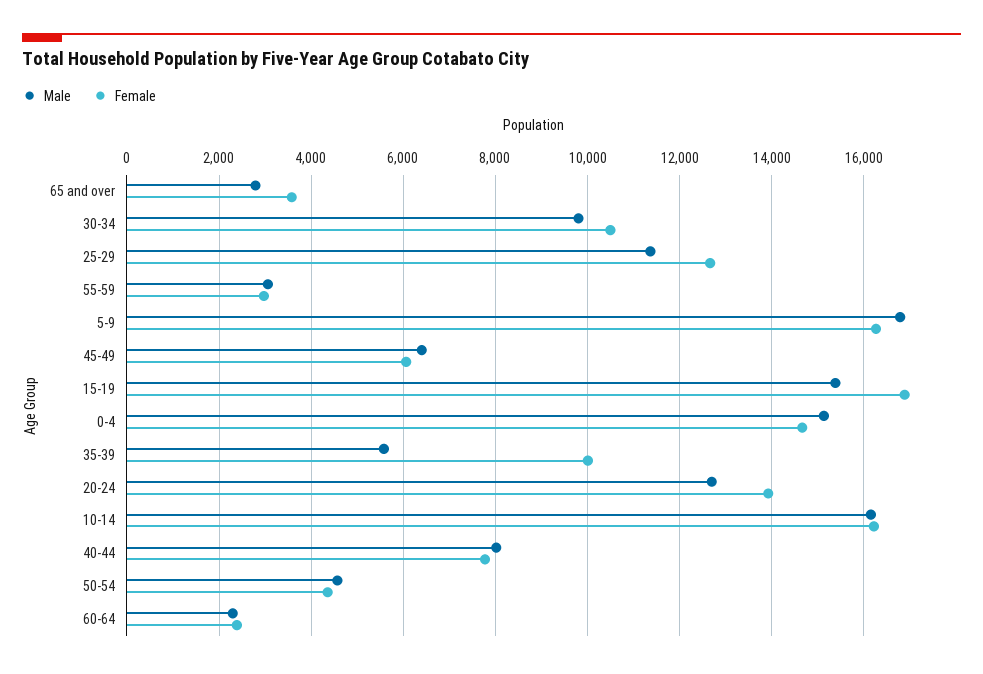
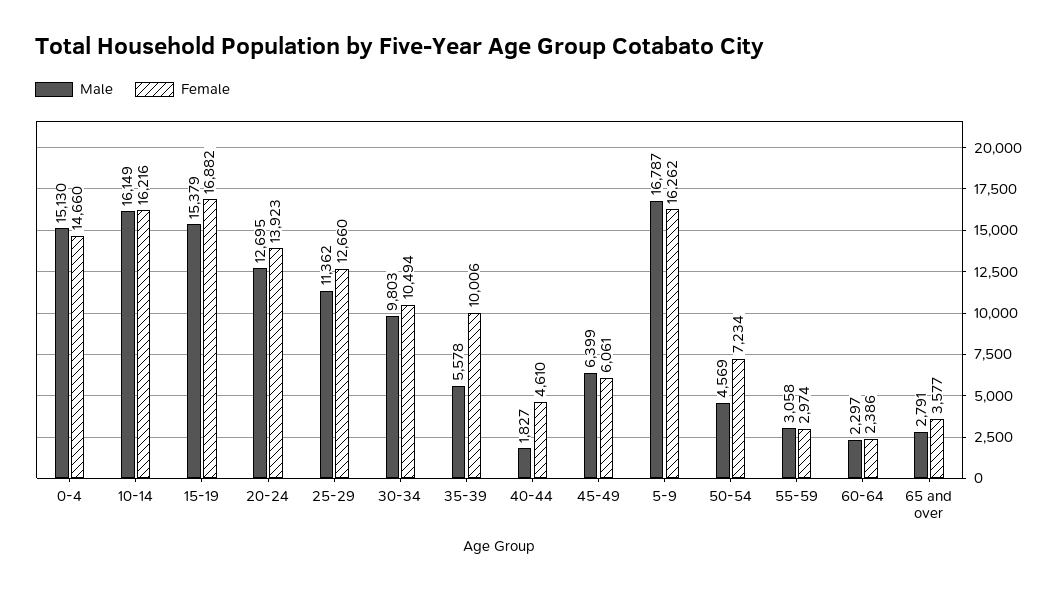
  {
    "Male": {
      "65 and over": 2791,
      "30-34": 9803,
      "25-29": 11362,
      "55-59": 3058,
      "5-9": 16787,
      "45-49": 6399,
      "15-19": 15379,
      "0-4": 15130,
      "35-39": 5578,
      "20-24": 12695,
      "10-14": 16149,
-     "40-44": 8000,
+     "40-44": 1827,
      "50-54": 4569,
      "60-64": 2297
    },
    "Female": {
      "65 and over": 3577,
      "30-34": 10494,
      "25-29": 12660,
      "55-59": 2974,
      "5-9": 16262,
      "45-49": 6061,
      "15-19": 16882,
      "0-4": 14660,
      "35-39": 10006,
      "20-24": 13923,
      "10-14": 16216,
-     "40-44": 7800,
+     "40-44": 4610,
-     "50-54": 4400,
+     "50-54": 7234,
      "60-64": 2386
    }
  }

